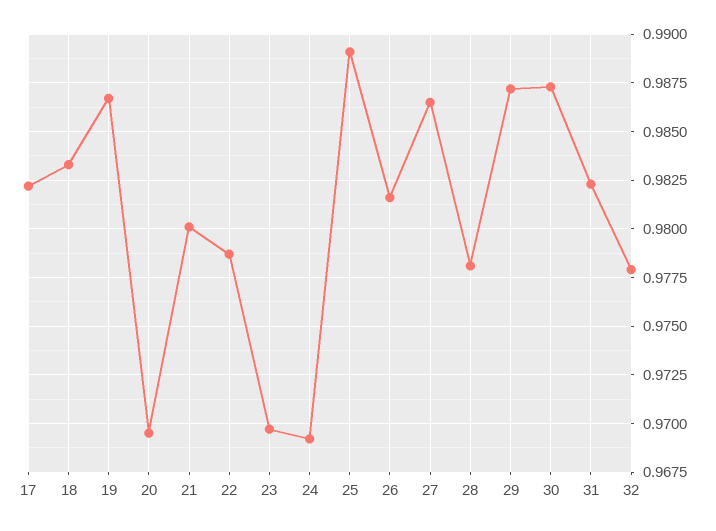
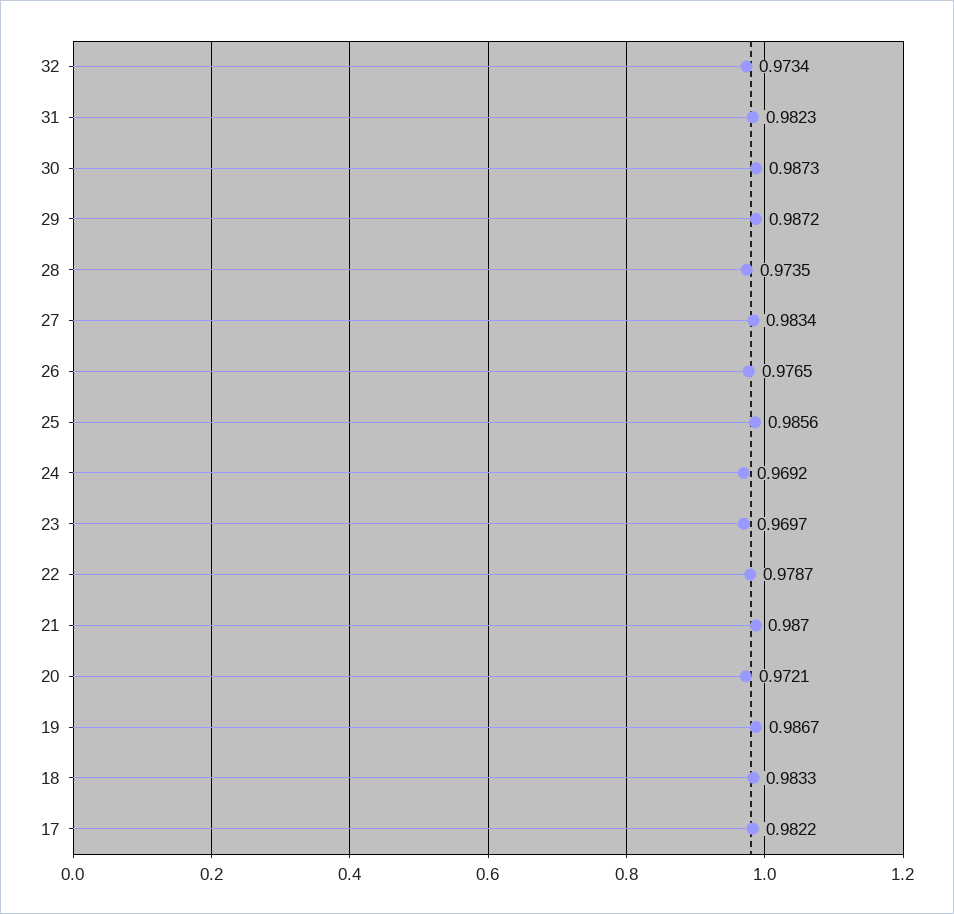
  {
    "17": 0.9822,
    "18": 0.9833,
    "19": 0.9867,
-   "20": 0.9695,
+   "20": 0.9721,
-   "21": 0.98,
+   "21": 0.987,
    "22": 0.9787,
    "23": 0.9697,
    "24": 0.9692,
-   "25": 0.989,
+   "25": 0.9856,
-   "26": 0.9815,
+   "26": 0.9765,
-   "27": 0.9865,
+   "27": 0.9834,
-   "28": 0.978,
+   "28": 0.9735,
    "29": 0.9872,
    "30": 0.9873,
    "31": 0.9823,
-   "32": 0.978
+   "32": 0.9734
  }

